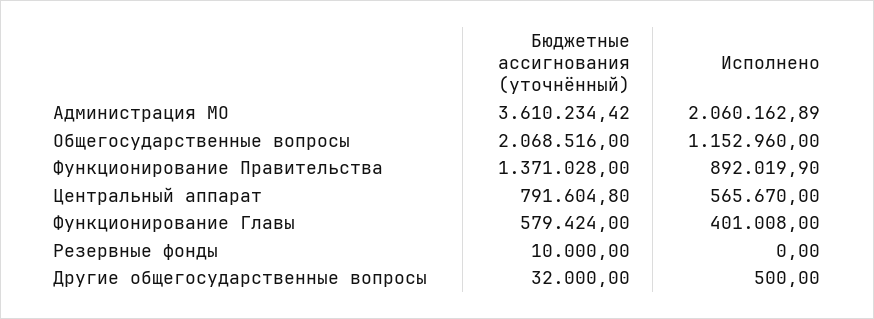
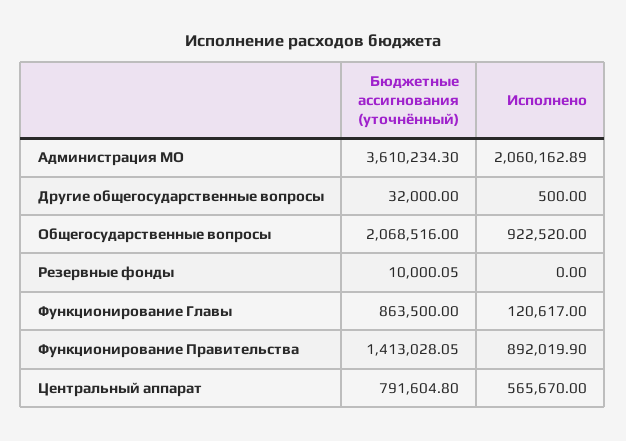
  {
    "Бюджетные ассигнования (уточнённый)": {
-     "Администрация МО": 3610234.42,
+     "Администрация МО": 3610234.3,
      "Общегосударственные вопросы": 2068516,
-     "Функционирование Правительства": 1371028,
+     "Функционирование Правительства": 1413028.05,
      "Центральный аппарат": 791604.8,
-     "Функционирование Главы": 579424,
+     "Функционирование Главы": 863500,
-     "Резервные фонды": 10000,
+     "Резервные фонды": 10000.05,
      "Другие общегосударственные вопросы": 32000
    },
    "Исполнено": {
      "Администрация МО": 2060162.89,
-     "Общегосударственные вопросы": 1152960,
+     "Общегосударственные вопросы": 922520,
      "Функционирование Правительства": 892019.9,
      "Центральный аппарат": 565670,
-     "Функционирование Главы": 401008,
+     "Функционирование Главы": 120617,
      "Резервные фонды": 0,
      "Другие общегосударственные вопросы": 500
    }
  }

